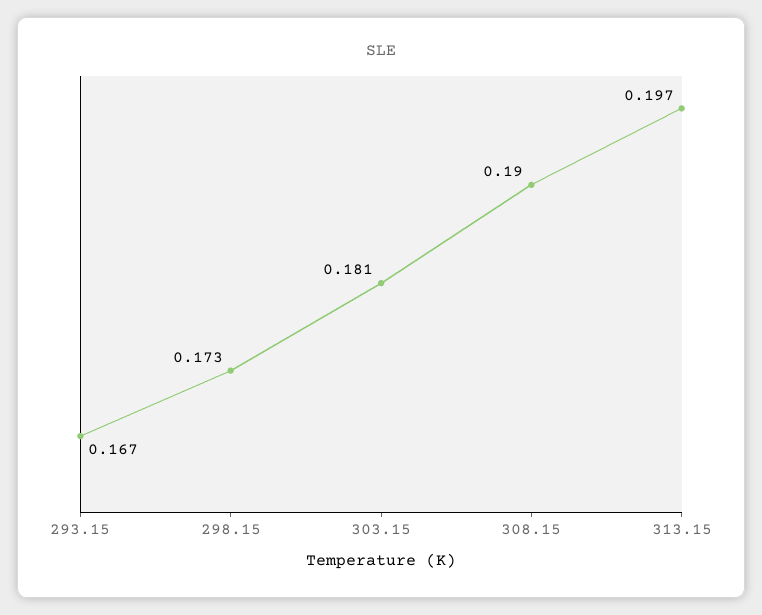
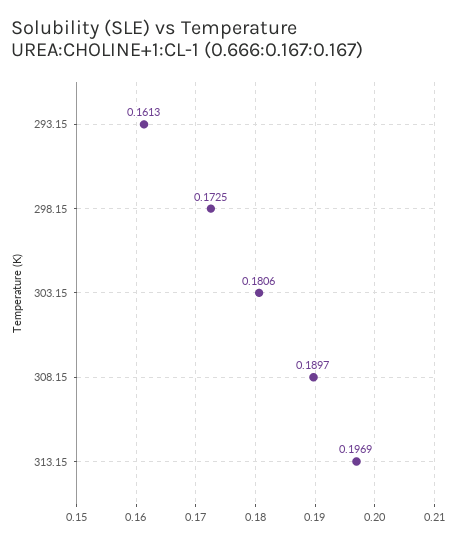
  {
-   "293.15": 0.167,
+   "293.15": 0.1613,
    "298.15": 0.1725,
    "303.15": 0.1806,
    "308.15": 0.1897,
    "313.15": 0.1969
  }

